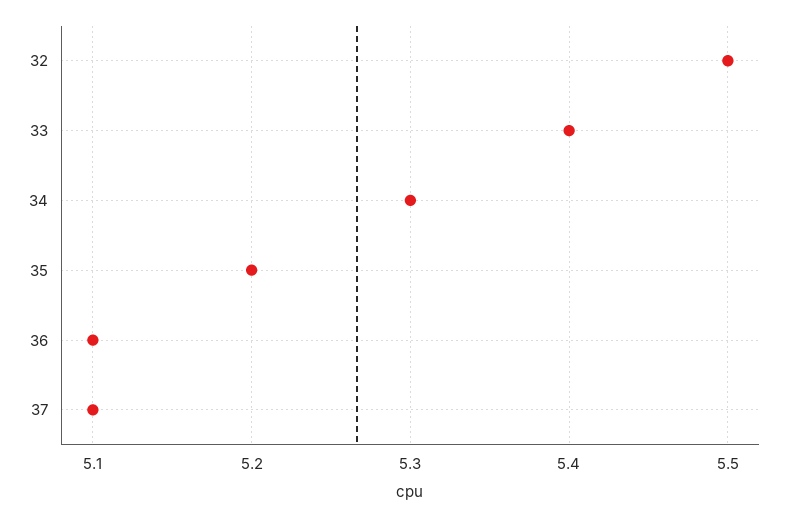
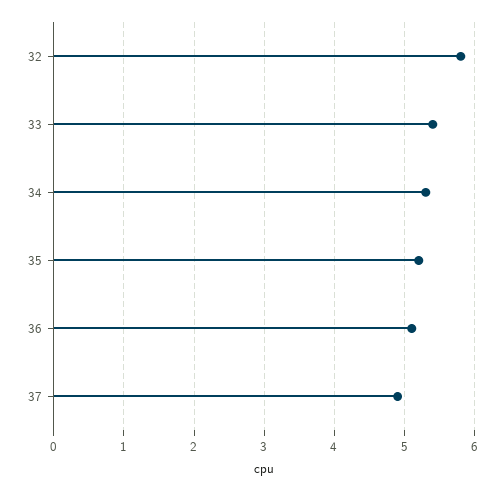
  {
-   "32": 5.5,
+   "32": 5.8,
    "33": 5.4,
    "34": 5.3,
    "35": 5.2,
    "36": 5.1,
-   "37": 5.1
+   "37": 4.9
  }

